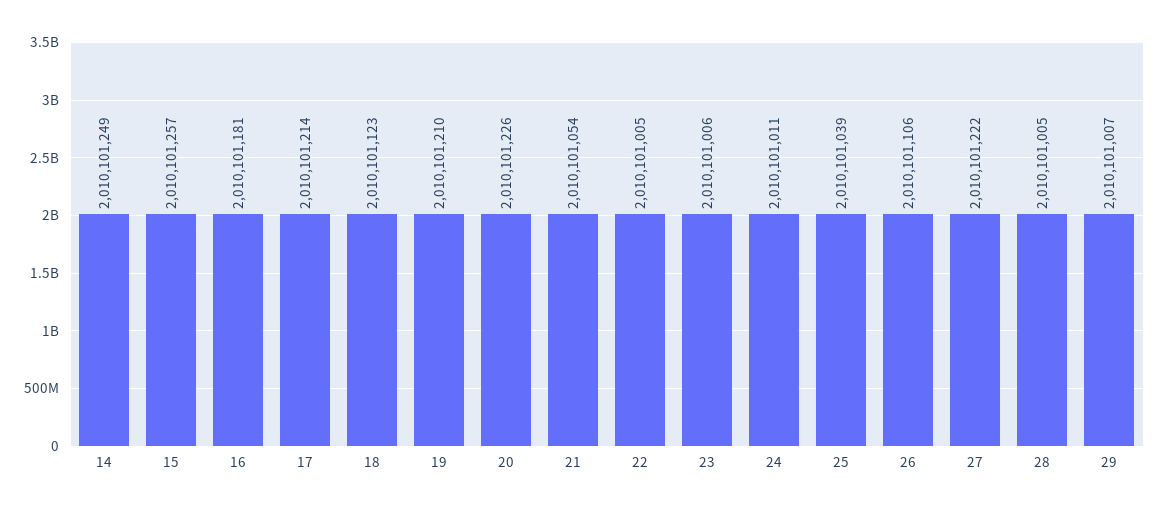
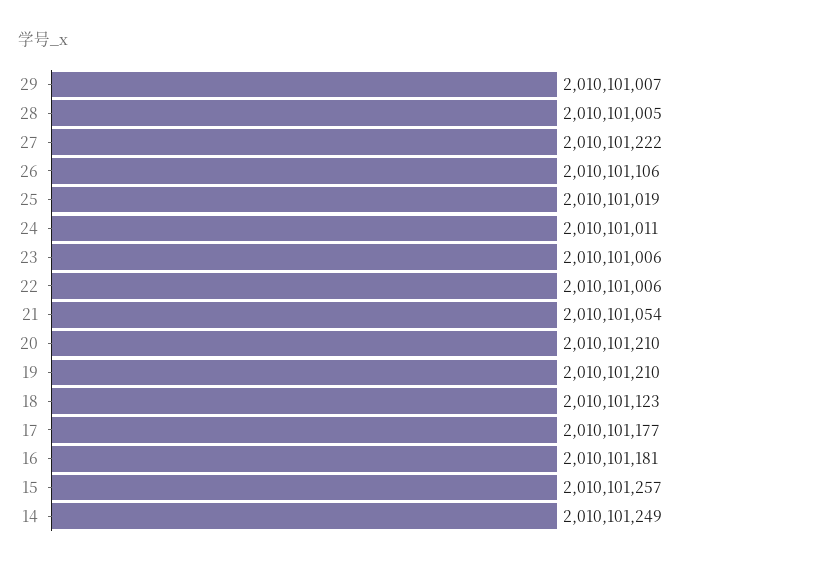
  {
    "14": 2010101249,
    "15": 2010101257,
    "16": 2010101181,
-   "17": 2010101214,
+   "17": 2010101177,
    "18": 2010101123,
    "19": 2010101210,
-   "20": 2010101226,
+   "20": 2010101210,
    "21": 2010101054,
-   "22": 2010101005,
+   "22": 2010101006,
    "23": 2010101006,
    "24": 2010101011,
-   "25": 2010101039,
+   "25": 2010101019,
    "26": 2010101106,
    "27": 2010101222,
    "28": 2010101005,
    "29": 2010101007
  }

